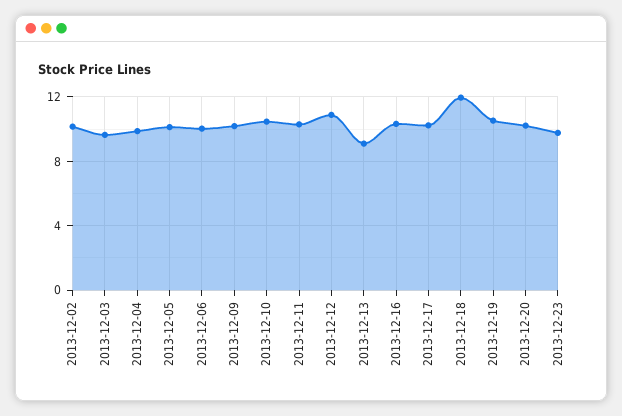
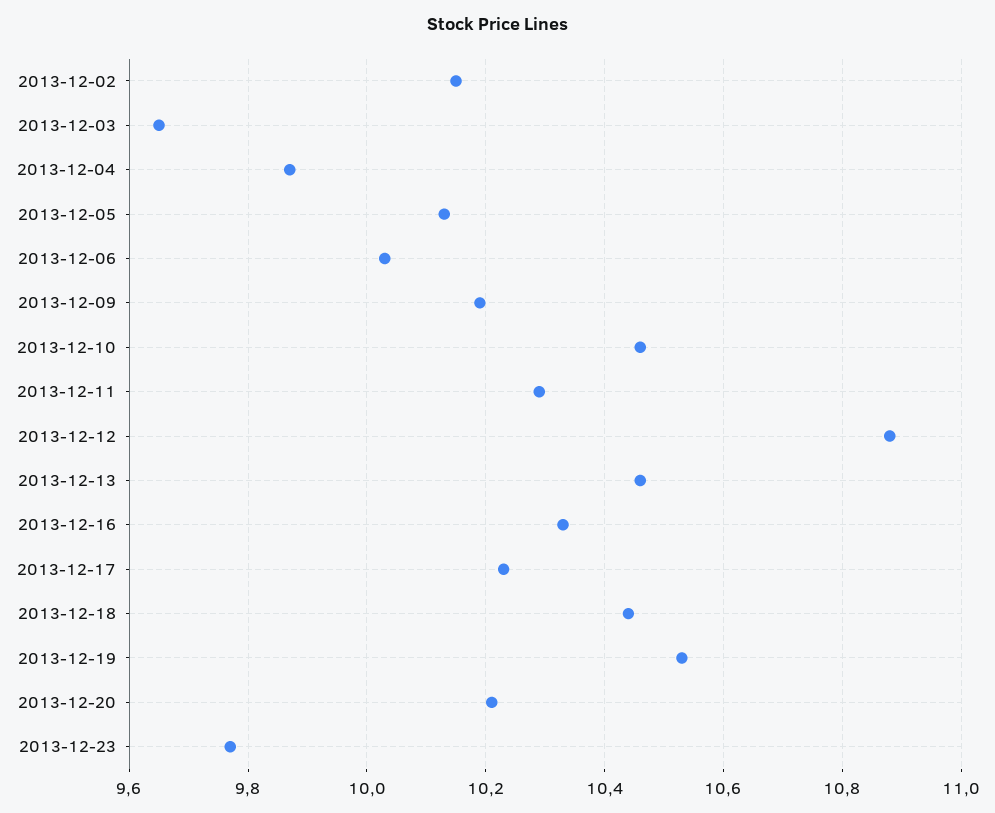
  {
    "2013-12-02": 10.15,
    "2013-12-03": 9.65,
    "2013-12-04": 9.85,
    "2013-12-05": 10.15,
    "2013-12-06": 10.05,
    "2013-12-09": 10.2,
    "2013-12-10": 10.45,
    "2013-12-11": 10.3,
    "2013-12-12": 10.9,
-   "2013-12-13": 9,
+   "2013-12-13": 10.45,
    "2013-12-16": 10.35,
    "2013-12-17": 10.25,
-   "2013-12-18": 12,
+   "2013-12-18": 10.45,
    "2013-12-19": 10.55,
    "2013-12-20": 10.2,
    "2013-12-23": 9.75
  }

